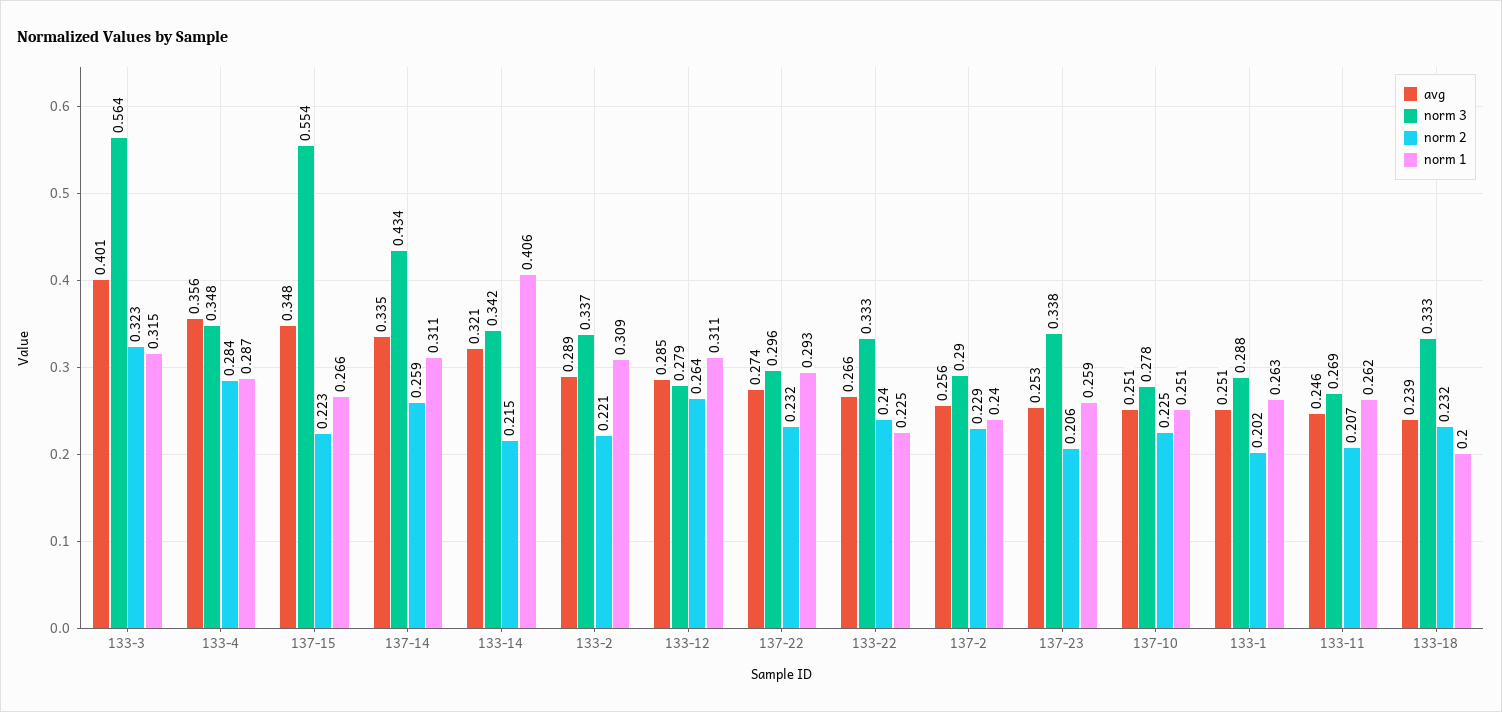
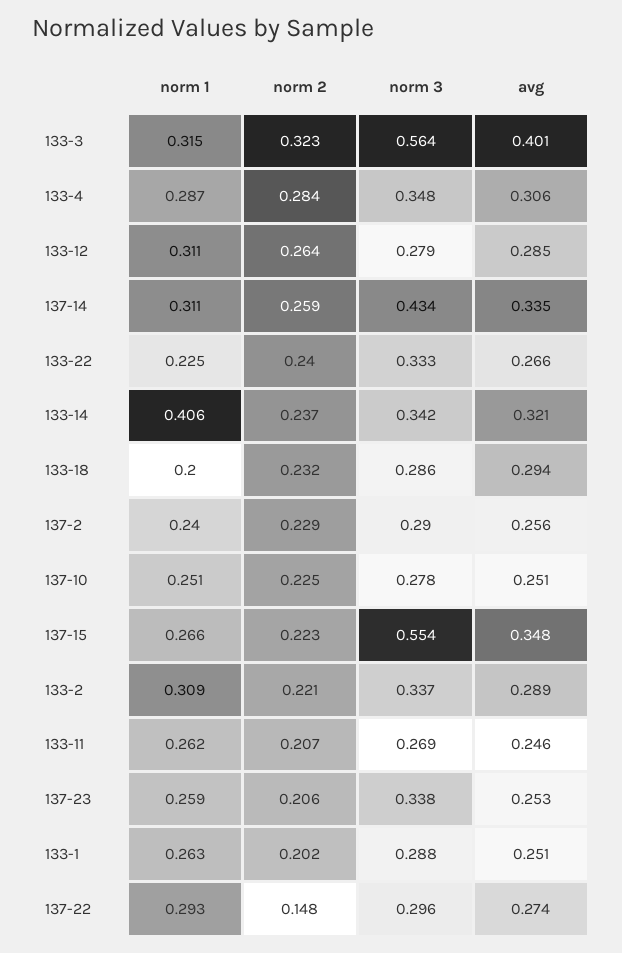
  {
    "avg": {
      "133-3": 0.401,
-     "133-4": 0.356,
+     "133-4": 0.306,
      "137-15": 0.348,
      "137-14": 0.335,
      "133-14": 0.321,
      "133-2": 0.289,
      "133-12": 0.285,
      "137-22": 0.274,
      "133-22": 0.266,
      "137-2": 0.256,
      "137-23": 0.253,
      "137-10": 0.251,
      "133-1": 0.251,
      "133-11": 0.246,
-     "133-18": 0.239
+     "133-18": 0.294
    },
    "norm 3": {
      "133-3": 0.564,
      "133-4": 0.348,
      "137-15": 0.554,
      "137-14": 0.434,
      "133-14": 0.342,
      "133-2": 0.337,
      "133-12": 0.279,
      "137-22": 0.296,
      "133-22": 0.333,
      "137-2": 0.29,
      "137-23": 0.338,
      "137-10": 0.278,
      "133-1": 0.288,
      "133-11": 0.269,
-     "133-18": 0.333
+     "133-18": 0.286
    },
    "norm 2": {
      "133-3": 0.323,
      "133-4": 0.284,
      "137-15": 0.223,
      "137-14": 0.259,
-     "133-14": 0.215,
+     "133-14": 0.237,
      "133-2": 0.221,
      "133-12": 0.264,
-     "137-22": 0.232,
+     "137-22": 0.148,
      "133-22": 0.24,
      "137-2": 0.229,
      "137-23": 0.206,
      "137-10": 0.225,
      "133-1": 0.202,
      "133-11": 0.207,
      "133-18": 0.232
    },
    "norm 1": {
      "133-3": 0.315,
      "133-4": 0.287,
      "137-15": 0.266,
      "137-14": 0.311,
      "133-14": 0.406,
      "133-2": 0.309,
      "133-12": 0.311,
      "137-22": 0.293,
      "133-22": 0.225,
      "137-2": 0.24,
      "137-23": 0.259,
      "137-10": 0.251,
      "133-1": 0.263,
      "133-11": 0.262,
      "133-18": 0.2
    }
  }

